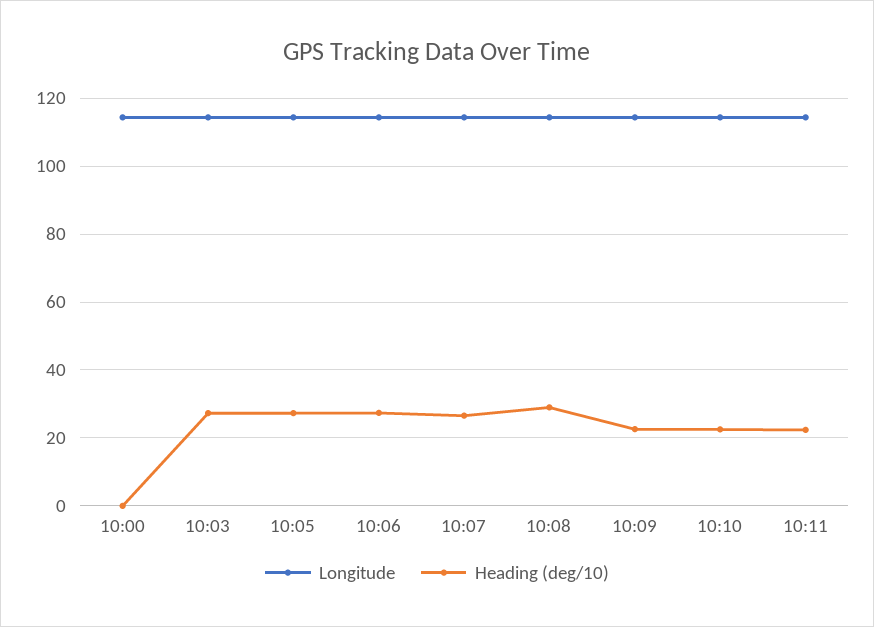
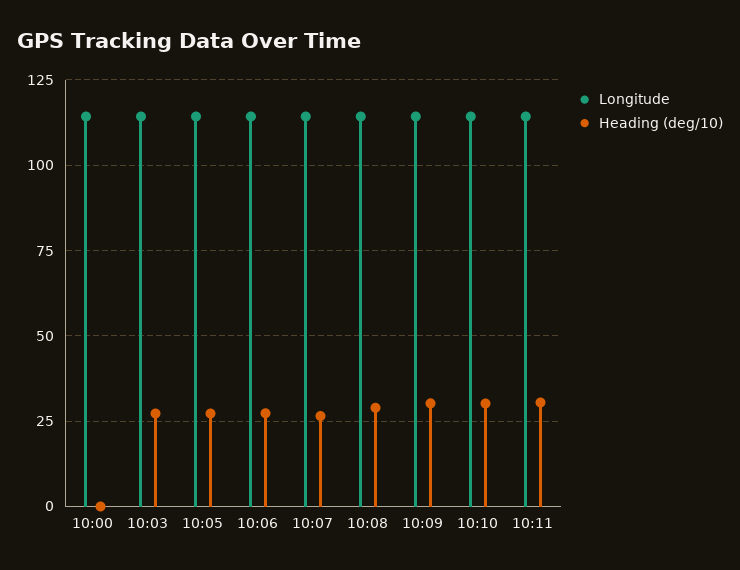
  {
    "Longitude": {
      "10:00": 114,
      "10:03": 114,
      "10:05": 114,
      "10:06": 114,
      "10:07": 114,
      "10:08": 114,
      "10:09": 114,
      "10:10": 114,
      "10:11": 114
    },
    "Heading (deg/10)": {
      "10:00": 0,
      "10:03": 28,
      "10:05": 28,
      "10:06": 28,
      "10:07": 26,
      "10:08": 28,
-     "10:09": 22,
+     "10:09": 30,
-     "10:10": 22,
+     "10:10": 30,
-     "10:11": 22
+     "10:11": 30
    }
  }

